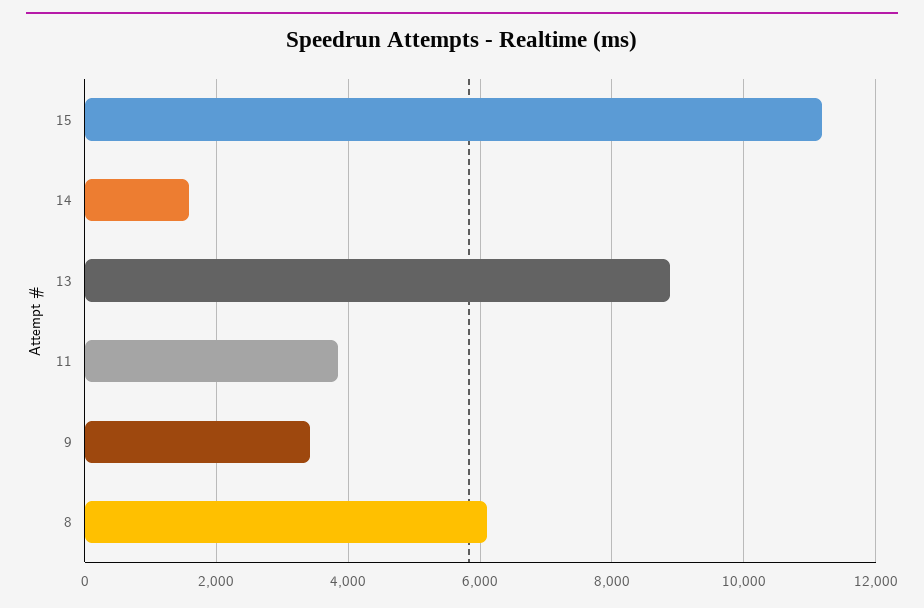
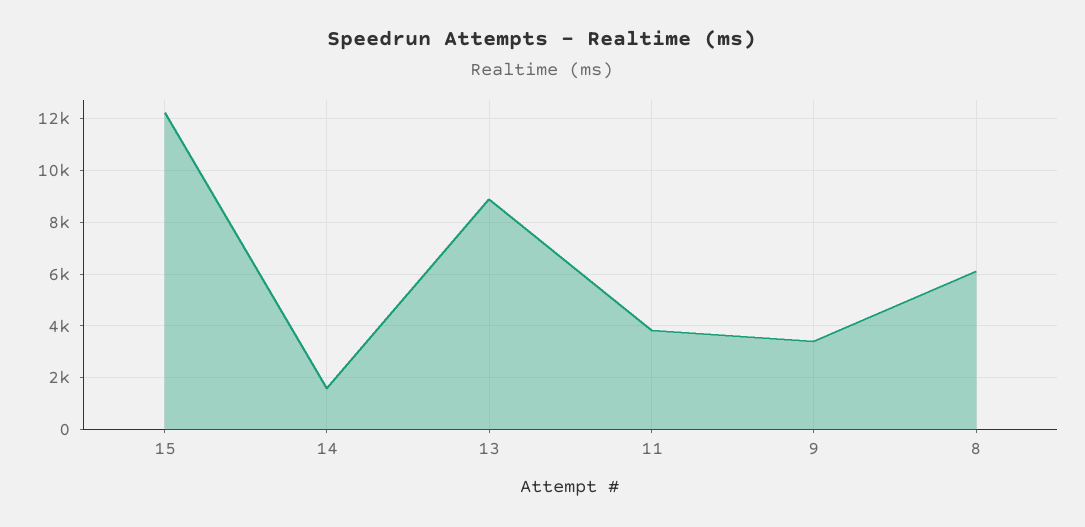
  {
-   "15": 11200,
+   "15": 12250,
    "14": 1600,
    "13": 8800,
    "11": 3800,
    "9": 3400,
    "8": 6200
  }

